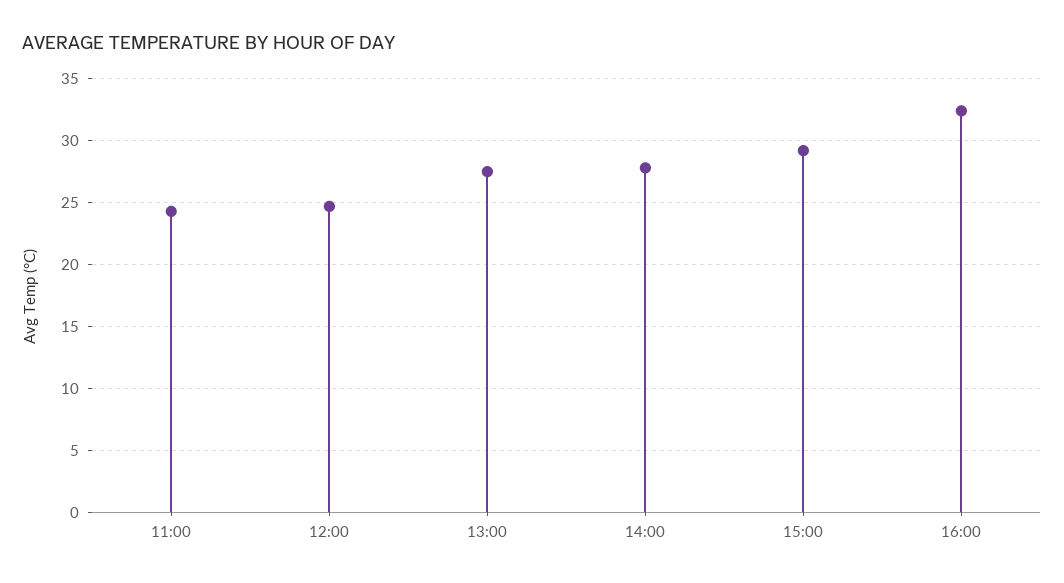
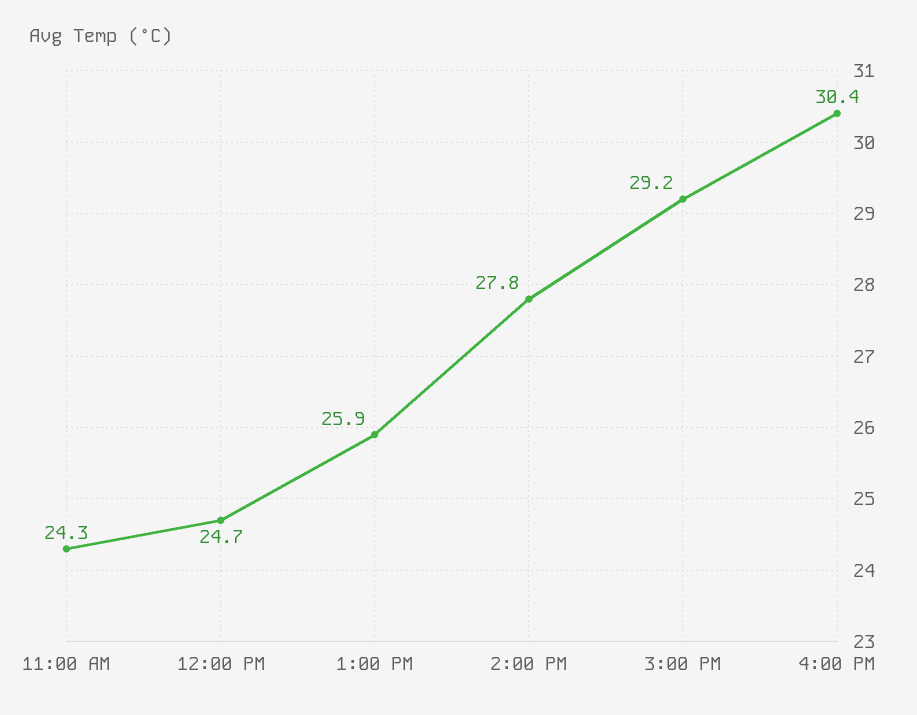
  {
    "11:00": 24.3,
    "12:00": 24.7,
-   "13:00": 27.5,
+   "13:00": 25.9,
    "14:00": 27.8,
    "15:00": 29.2,
-   "16:00": 32.5
+   "16:00": 30.4
  }

